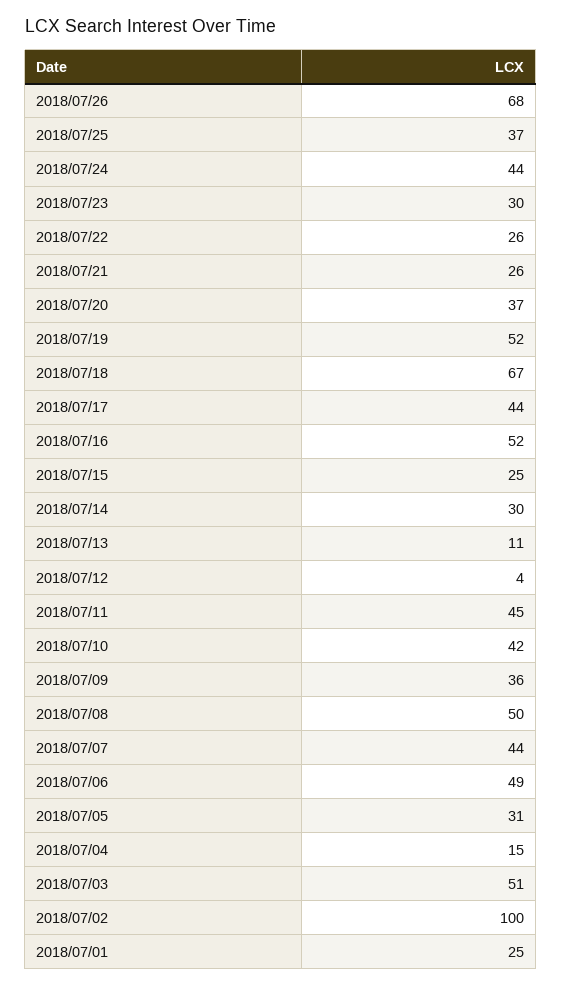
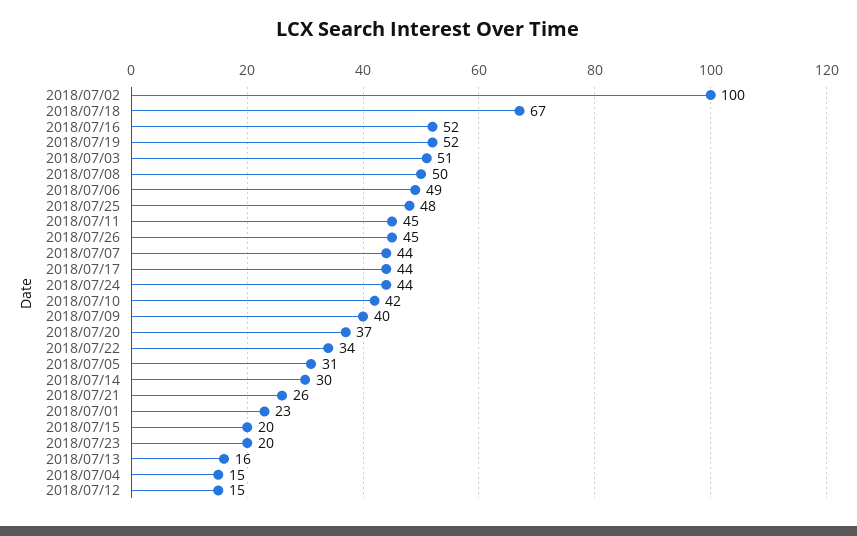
  {
-   "2018/07/26": 68,
+   "2018/07/26": 45,
-   "2018/07/25": 37,
+   "2018/07/25": 48,
    "2018/07/24": 44,
-   "2018/07/23": 30,
+   "2018/07/23": 20,
-   "2018/07/22": 26,
+   "2018/07/22": 34,
    "2018/07/21": 26,
    "2018/07/20": 37,
    "2018/07/19": 52,
    "2018/07/18": 67,
    "2018/07/17": 44,
    "2018/07/16": 52,
-   "2018/07/15": 25,
+   "2018/07/15": 20,
    "2018/07/14": 30,
-   "2018/07/13": 11,
+   "2018/07/13": 16,
-   "2018/07/12": 4,
+   "2018/07/12": 15,
    "2018/07/11": 45,
    "2018/07/10": 42,
-   "2018/07/09": 36,
+   "2018/07/09": 40,
    "2018/07/08": 50,
    "2018/07/07": 44,
    "2018/07/06": 49,
    "2018/07/05": 31,
    "2018/07/04": 15,
    "2018/07/03": 51,
    "2018/07/02": 100,
-   "2018/07/01": 25
+   "2018/07/01": 23
  }

